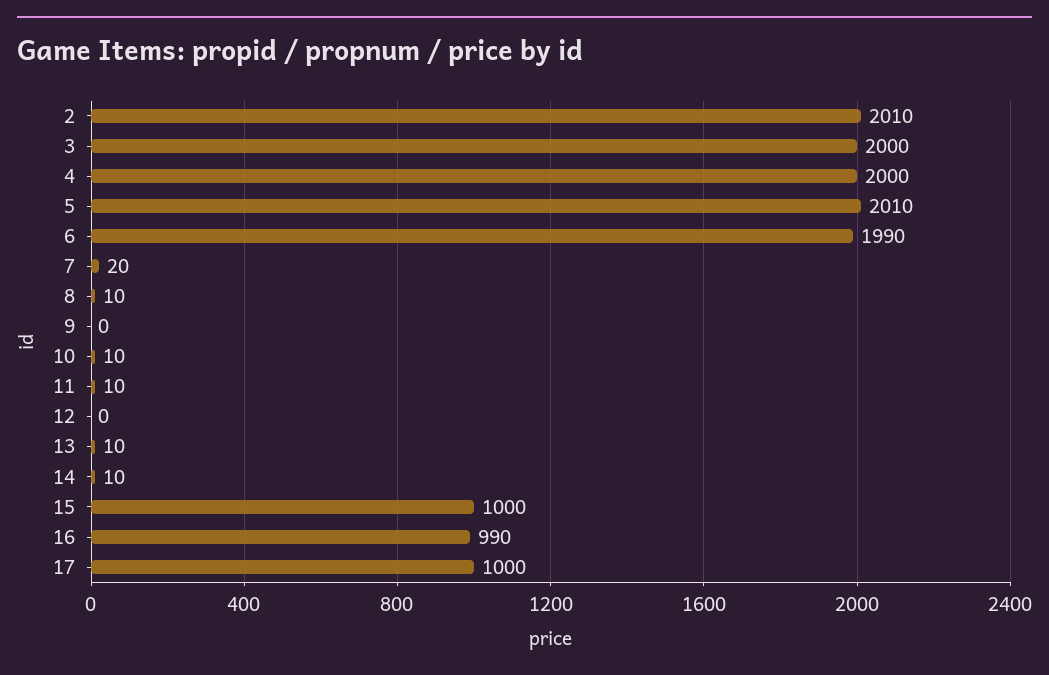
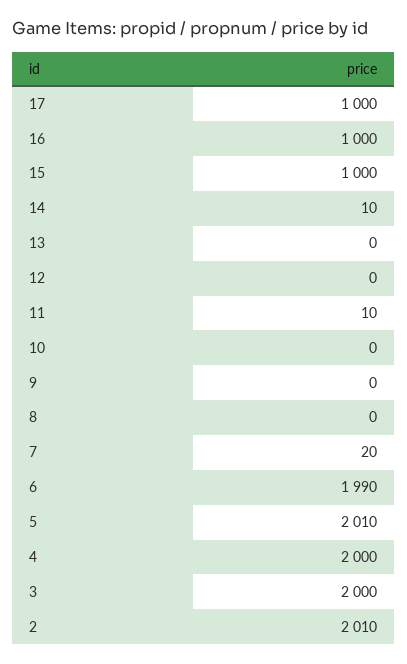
  {
    "2": 2010,
    "3": 2000,
    "4": 2000,
    "5": 2010,
    "6": 1990,
    "7": 20,
-   "8": 10,
+   "8": 0,
    "9": 0,
-   "10": 10,
+   "10": 0,
    "11": 10,
    "12": 0,
-   "13": 10,
+   "13": 0,
    "14": 10,
    "15": 1000,
-   "16": 990,
+   "16": 1000,
    "17": 1000
  }

